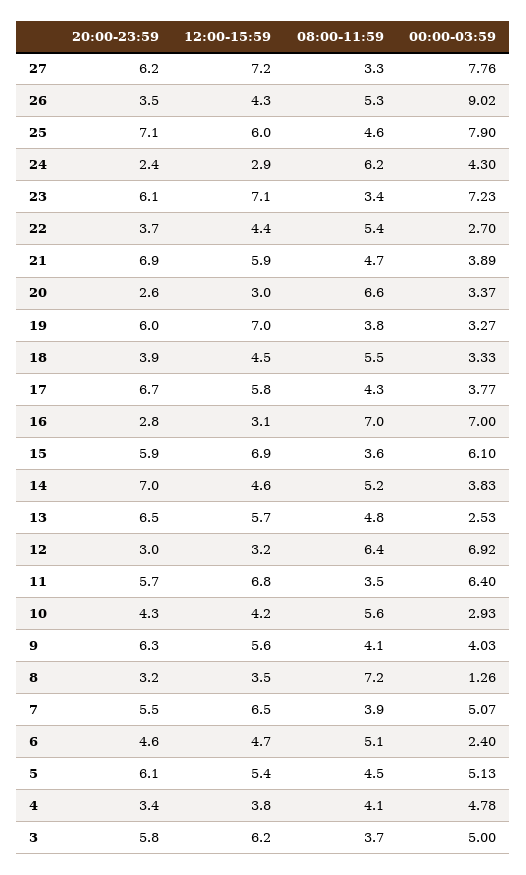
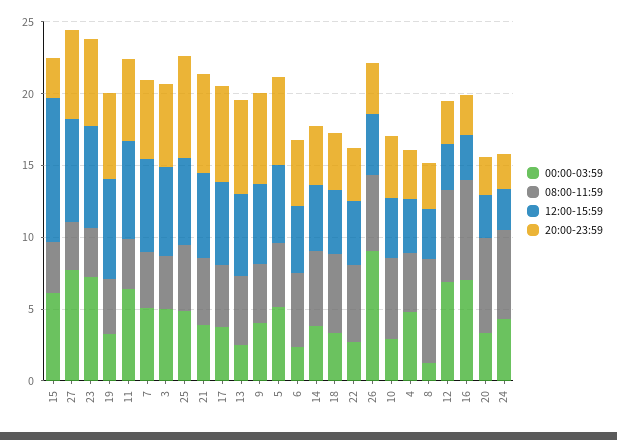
  {
    "20:00-23:59": {
      "27": 6.2,
      "26": 3.5,
      "25": 7.1,
      "24": 2.4,
      "23": 6.1,
      "22": 3.7,
      "21": 6.9,
      "20": 2.6,
      "19": 6,
      "18": 3.9,
      "17": 6.7,
      "16": 2.8,
-     "15": 5.9,
+     "15": 3,
-     "14": 7,
+     "14": 4,
      "13": 6.5,
      "12": 3,
      "11": 5.7,
      "10": 4.3,
      "9": 6.3,
      "8": 3.2,
      "7": 5.5,
      "6": 4.6,
      "5": 6.1,
      "4": 3.4,
      "3": 5.8
    },
    "12:00-15:59": {
      "27": 7.2,
      "26": 4.3,
      "25": 6,
      "24": 2.9,
      "23": 7.1,
      "22": 4.4,
      "21": 5.9,
      "20": 3,
      "19": 7,
      "18": 4.5,
      "17": 5.8,
      "16": 3.1,
-     "15": 6.9,
+     "15": 10,
      "14": 4.6,
      "13": 5.7,
      "12": 3.2,
      "11": 6.8,
      "10": 4.2,
      "9": 5.6,
      "8": 3.5,
      "7": 6.5,
      "6": 4.7,
      "5": 5.4,
      "4": 3.8,
      "3": 6.2
    },
    "08:00-11:59": {
      "27": 3.3,
      "26": 5.3,
      "25": 4.6,
      "24": 6.2,
      "23": 3.4,
      "22": 5.4,
      "21": 4.7,
      "20": 6.6,
      "19": 3.8,
      "18": 5.5,
      "17": 4.3,
      "16": 7,
      "15": 3.6,
      "14": 5.2,
      "13": 4.8,
      "12": 6.4,
      "11": 3.5,
      "10": 5.6,
      "9": 4.1,
      "8": 7.2,
      "7": 3.9,
      "6": 5.1,
      "5": 4.5,
      "4": 4.1,
      "3": 3.7
    },
    "00:00-03:59": {
      "27": 7.76,
      "26": 9.02,
-     "25": 7.9,
+     "25": 5,
      "24": 4.3,
      "23": 7.23,
      "22": 2.7,
      "21": 3.89,
      "20": 3.37,
      "19": 3.27,
      "18": 3.33,
      "17": 3.77,
      "16": 7,
      "15": 6.1,
      "14": 3.83,
      "13": 2.53,
      "12": 6.92,
      "11": 6.4,
      "10": 2.93,
      "9": 4.03,
      "8": 1.26,
      "7": 5.07,
      "6": 2.4,
      "5": 5.13,
      "4": 4.78,
      "3": 5
    }
  }

